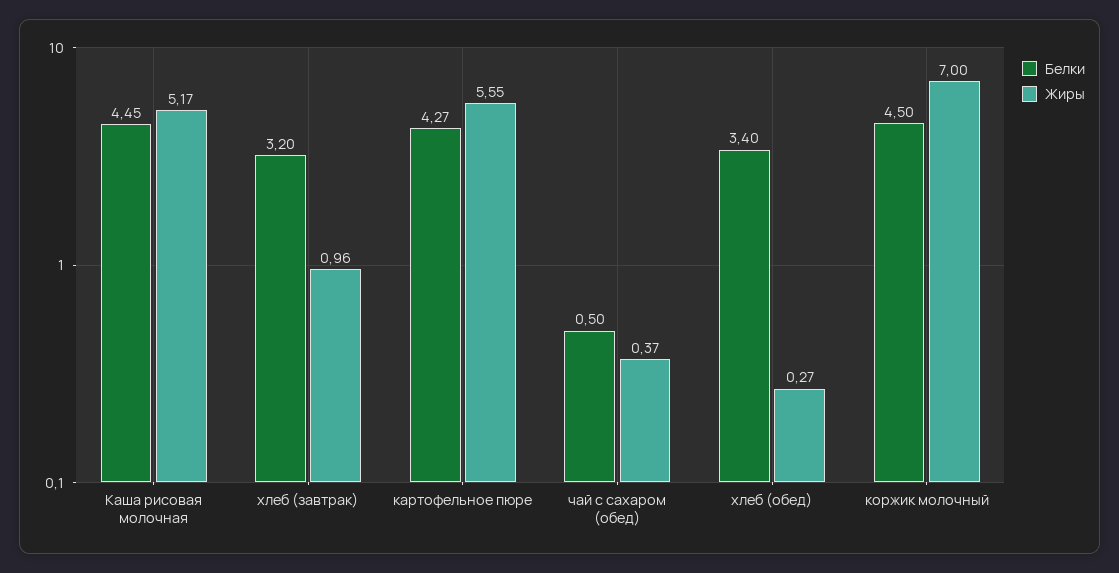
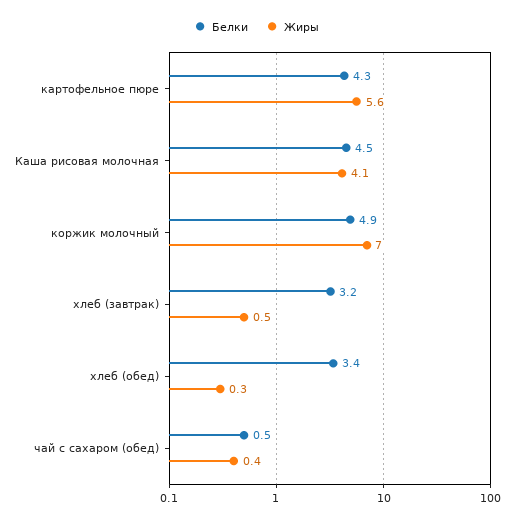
  {
    "Белки": {
      "Каша рисовая молочная": 4.45,
      "хлеб (завтрак)": 3.2,
      "картофельное пюре": 4.27,
      "чай с сахаром (обед)": 0.5,
      "хлеб (обед)": 3.4,
-     "коржик молочный": 4.5
+     "коржик молочный": 4.9
    },
    "Жиры": {
-     "Каша рисовая молочная": 5.17,
+     "Каша рисовая молочная": 4.1,
-     "хлеб (завтрак)": 0.96,
+     "хлеб (завтрак)": 0.5,
      "картофельное пюре": 5.55,
      "чай с сахаром (обед)": 0.37,
      "хлеб (обед)": 0.27,
      "коржик молочный": 7
    }
  }

